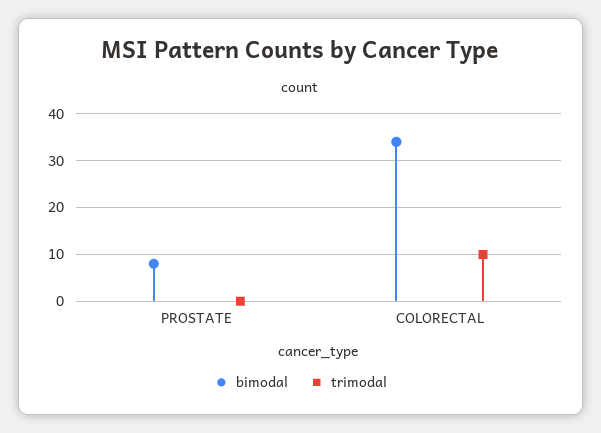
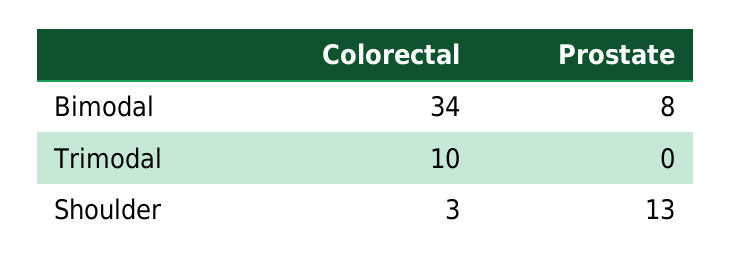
  {
    "bimodal": {
      "PROSTATE": 8,
      "COLORECTAL": 34
    },
    "trimodal": {
      "PROSTATE": 0,
      "COLORECTAL": 10
-   }
+   },
+   "Shoulder": {
+     "COLORECTAL": 3,
+     "PROSTATE": 13
+   }
  }

